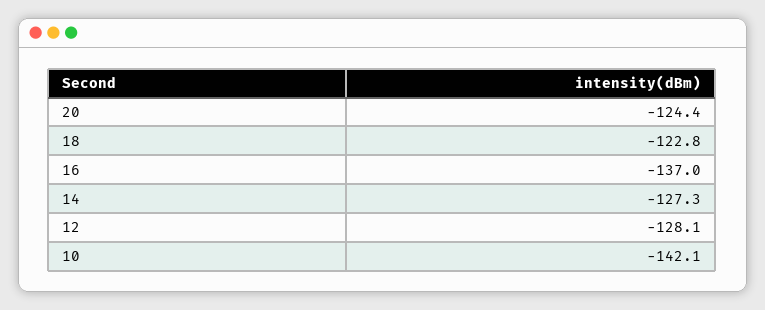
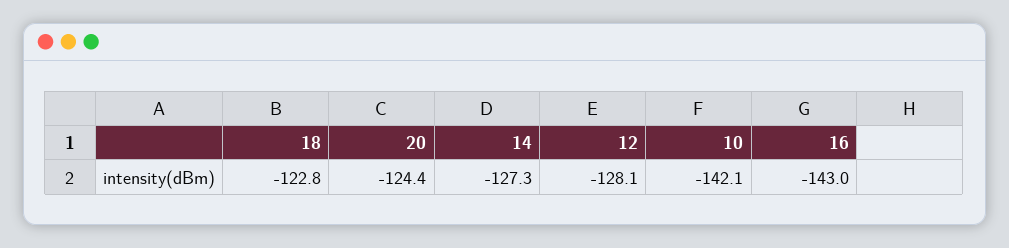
  {
    "20": -124.4,
    "18": -122.8,
-   "16": -137,
+   "16": -143,
    "14": -127.3,
    "12": -128.1,
    "10": -142.1
  }

